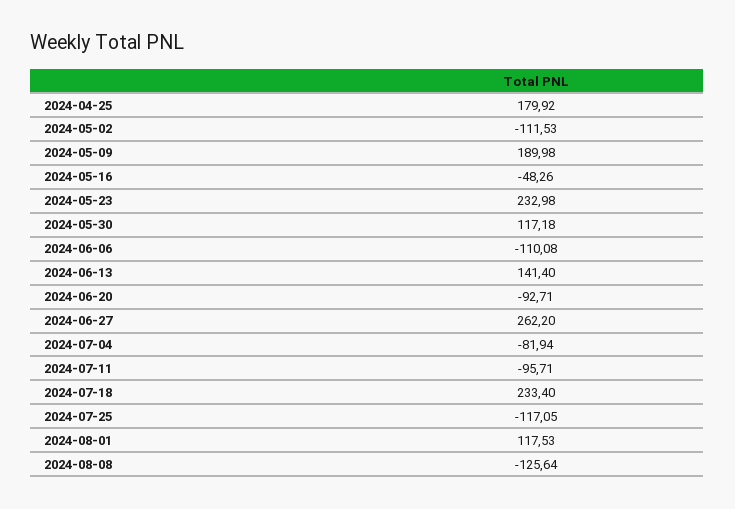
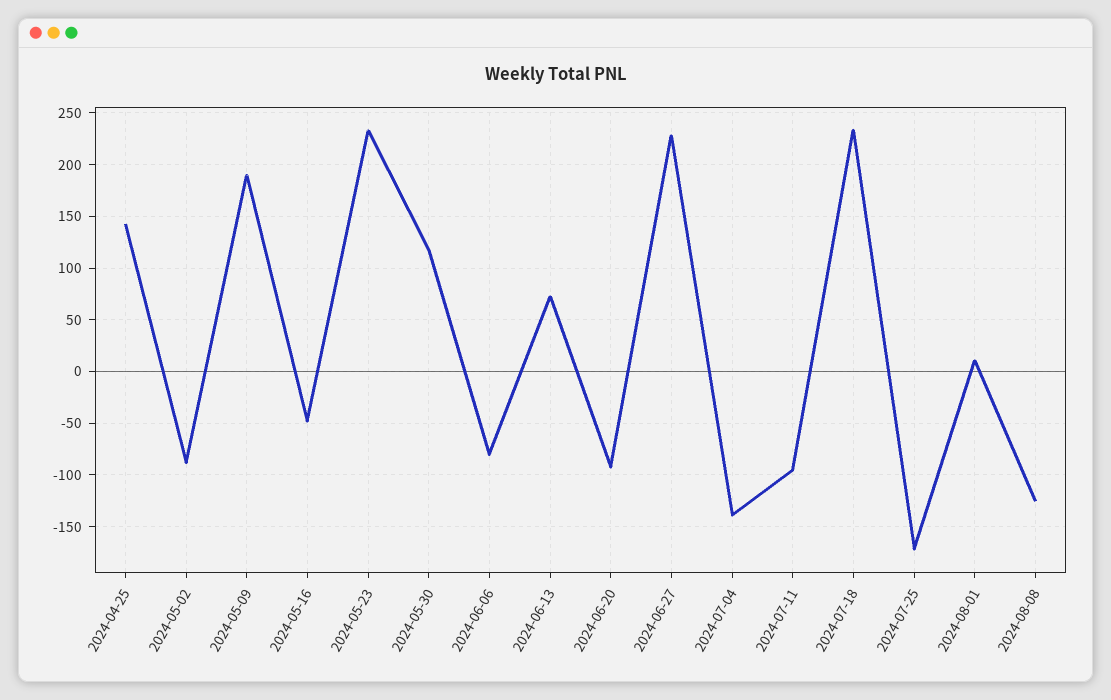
  {
-   "2024-04-25": 179.92,
+   "2024-04-25": 140,
-   "2024-05-02": -111.53,
+   "2024-05-02": -90,
    "2024-05-09": 189.98,
    "2024-05-16": -48.26,
    "2024-05-23": 232.98,
    "2024-05-30": 117.18,
-   "2024-06-06": -110.08,
+   "2024-06-06": -80,
-   "2024-06-13": 141.4,
+   "2024-06-13": 70,
    "2024-06-20": -92.71,
-   "2024-06-27": 262.2,
+   "2024-06-27": 230,
-   "2024-07-04": -81.94,
+   "2024-07-04": -140,
    "2024-07-11": -95.71,
    "2024-07-18": 233.4,
-   "2024-07-25": -117.05,
+   "2024-07-25": -170,
-   "2024-08-01": 117.53,
+   "2024-08-01": 10,
    "2024-08-08": -125.64
  }

